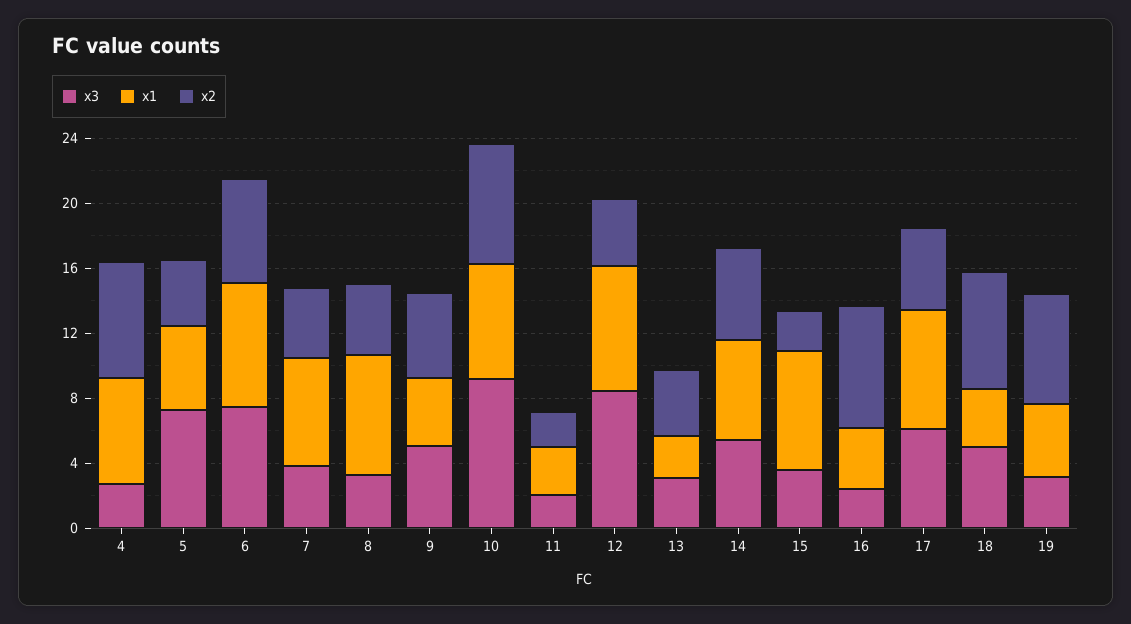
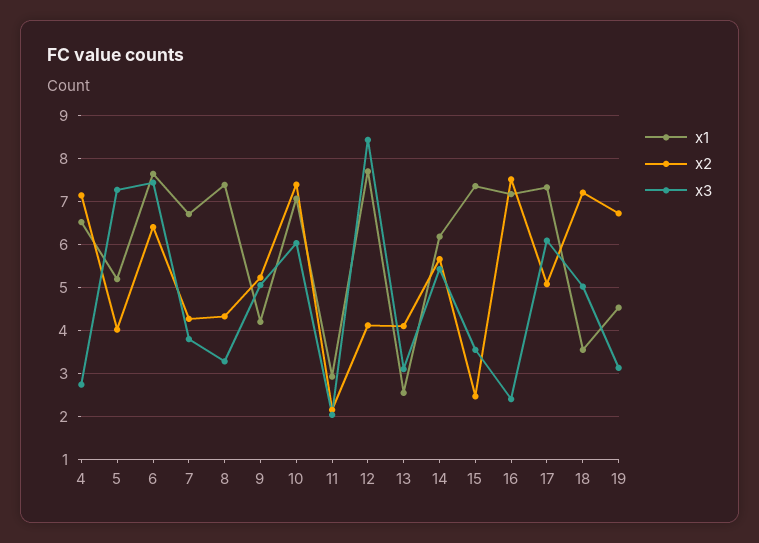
  {
    "x3": {
      "4": 2.8,
      "5": 7.2,
      "6": 7.4,
      "7": 3.8,
      "8": 3.2,
      "9": 5,
-     "10": 9,
+     "10": 6,
      "11": 2,
      "12": 8.4,
      "13": 3.2,
      "14": 5.4,
      "15": 3.6,
      "16": 2.4,
      "17": 6,
      "18": 5,
      "19": 3.2
    },
    "x1": {
      "4": 6.6,
      "5": 5.2,
      "6": 7.6,
      "7": 6.8,
      "8": 7.4,
      "9": 4.2,
      "10": 7,
      "11": 3,
      "12": 7.6,
      "13": 2.6,
      "14": 6.2,
      "15": 7.4,
-     "16": 4,
+     "16": 7.2,
      "17": 7.4,
      "18": 3.6,
      "19": 4.6
    },
    "x2": {
      "4": 7.2,
      "5": 4,
      "6": 6.4,
      "7": 4.2,
      "8": 4.4,
      "9": 5.2,
      "10": 7.4,
      "11": 2.2,
      "12": 4.2,
      "13": 4.2,
      "14": 5.6,
      "15": 2.4,
      "16": 7.6,
      "17": 5,
      "18": 7.2,
      "19": 6.8
    }
  }

